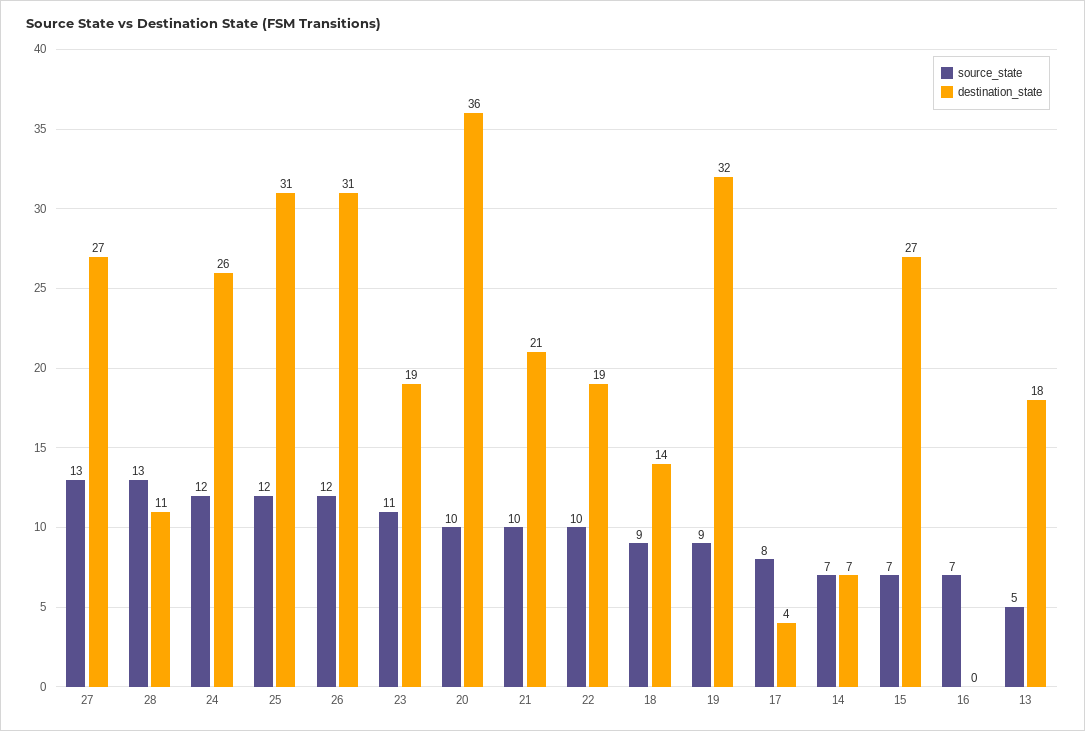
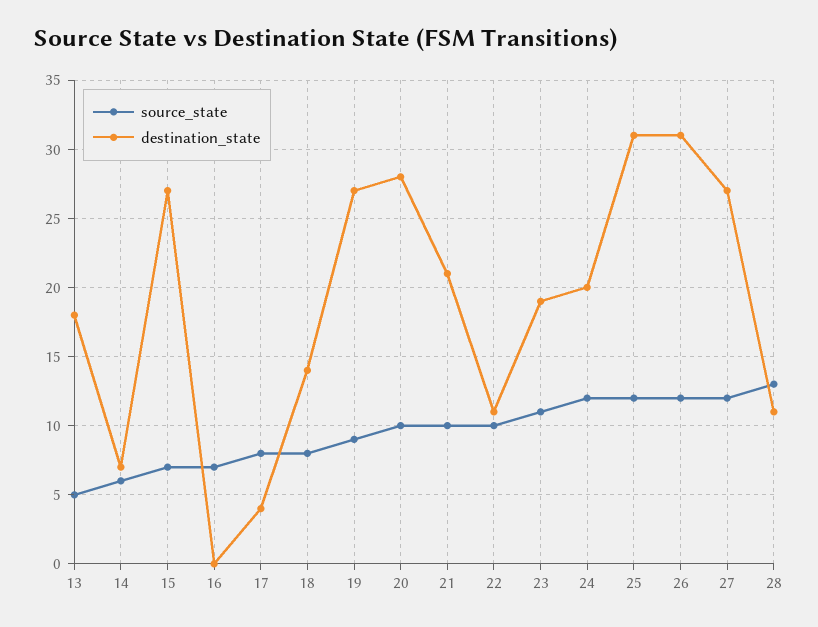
  {
    "source_state": {
-     "27": 13,
+     "27": 12,
      "28": 13,
      "24": 12,
      "25": 12,
      "26": 12,
      "23": 11,
      "20": 10,
      "21": 10,
      "22": 10,
-     "18": 9,
+     "18": 8,
      "19": 9,
      "17": 8,
-     "14": 7,
+     "14": 6,
      "15": 7,
      "16": 7,
      "13": 5
    },
    "destination_state": {
      "27": 27,
      "28": 11,
-     "24": 26,
+     "24": 20,
      "25": 31,
      "26": 31,
      "23": 19,
-     "20": 36,
+     "20": 28,
      "21": 21,
-     "22": 19,
+     "22": 11,
      "18": 14,
-     "19": 32,
+     "19": 27,
      "17": 4,
      "14": 7,
      "15": 27,
      "16": 0,
      "13": 18
    }
  }

